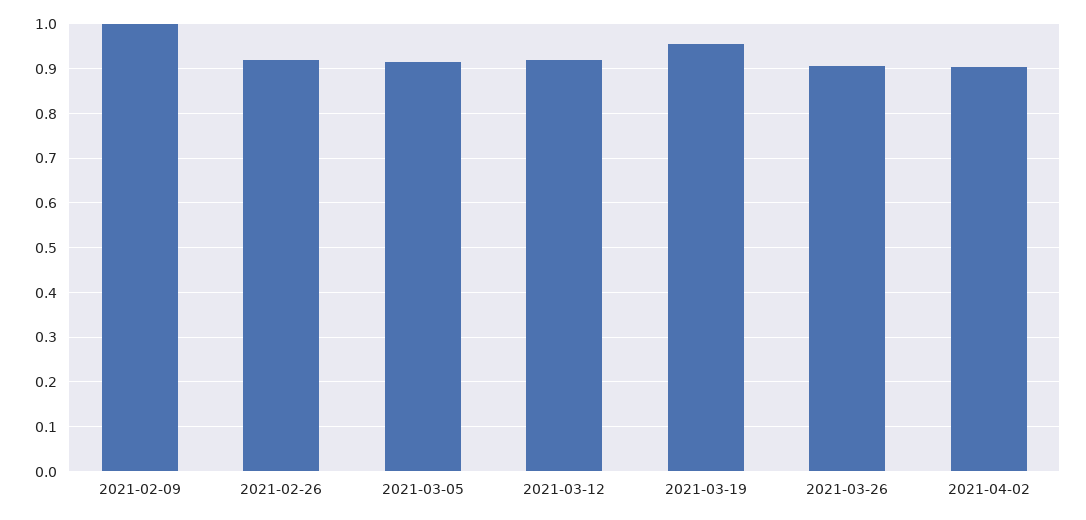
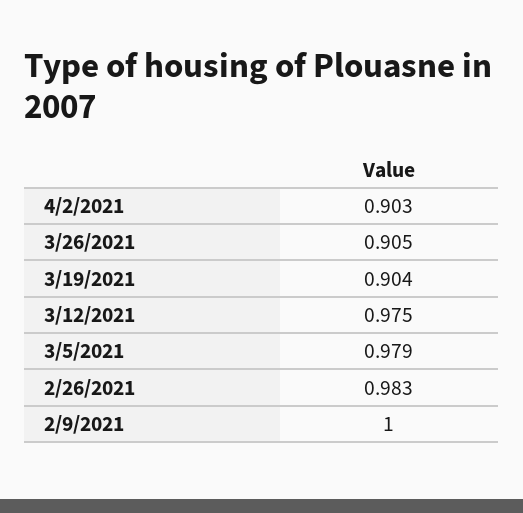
  {
    "2021-02-09": 1,
-   "2021-02-26": 0.92,
+   "2021-02-26": 0.983,
-   "2021-03-05": 0.92,
+   "2021-03-05": 0.979,
-   "2021-03-12": 0.92,
+   "2021-03-12": 0.975,
-   "2021-03-19": 0.96,
+   "2021-03-19": 0.904,
    "2021-03-26": 0.905,
    "2021-04-02": 0.903
  }

